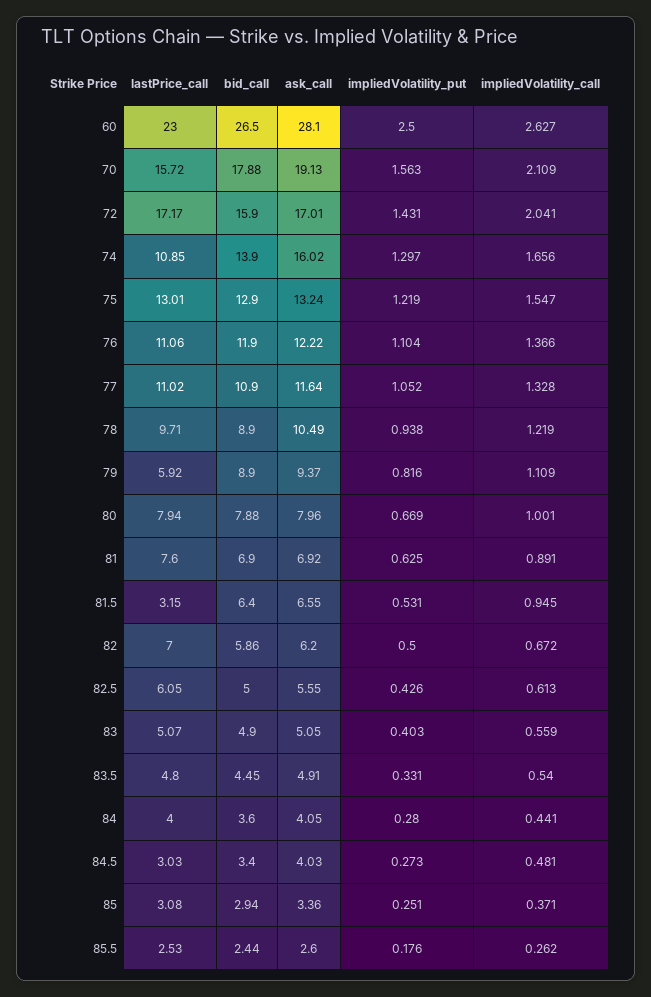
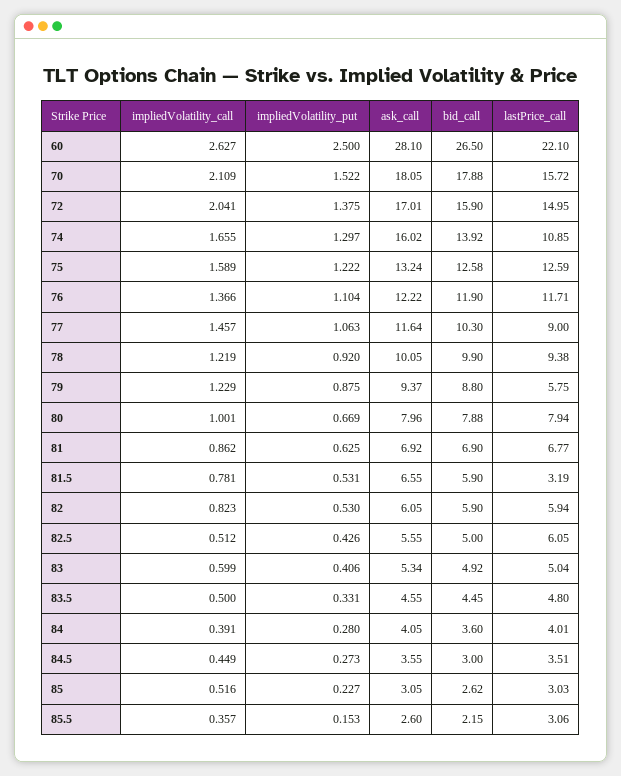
  {
    "lastPrice_call": {
-     "60": 23,
+     "60": 22.1,
      "70": 15.72,
-     "72": 17.17,
+     "72": 14.95,
      "74": 10.85,
-     "75": 13.01,
+     "75": 12.59,
-     "76": 11.06,
+     "76": 11.71,
-     "77": 11.02,
+     "77": 9,
-     "78": 9.71,
+     "78": 9.38,
-     "79": 5.92,
+     "79": 5.75,
      "80": 7.94,
-     "81": 7.6,
+     "81": 6.77,
-     "81.5": 3.15,
+     "81.5": 3.19,
-     "82": 7,
+     "82": 5.94,
      "82.5": 6.05,
-     "83": 5.07,
+     "83": 5.04,
      "83.5": 4.8,
-     "84": 4,
+     "84": 4.01,
-     "84.5": 3.03,
+     "84.5": 3.51,
-     "85": 3.08,
+     "85": 3.03,
-     "85.5": 2.53
+     "85.5": 3.06
    },
    "bid_call": {
      "60": 26.5,
      "70": 17.88,
      "72": 15.9,
-     "74": 13.9,
+     "74": 13.92,
-     "75": 12.9,
+     "75": 12.58,
      "76": 11.9,
-     "77": 10.9,
+     "77": 10.3,
-     "78": 8.9,
+     "78": 9.9,
-     "79": 8.9,
+     "79": 8.8,
      "80": 7.88,
      "81": 6.9,
-     "81.5": 6.4,
+     "81.5": 5.9,
-     "82": 5.86,
+     "82": 5.9,
      "82.5": 5,
-     "83": 4.9,
+     "83": 4.92,
      "83.5": 4.45,
      "84": 3.6,
-     "84.5": 3.4,
+     "84.5": 3,
-     "85": 2.94,
+     "85": 2.62,
-     "85.5": 2.44
+     "85.5": 2.15
    },
    "ask_call": {
      "60": 28.1,
-     "70": 19.13,
+     "70": 18.05,
      "72": 17.01,
      "74": 16.02,
      "75": 13.24,
      "76": 12.22,
      "77": 11.64,
-     "78": 10.49,
+     "78": 10.05,
      "79": 9.37,
      "80": 7.96,
      "81": 6.92,
      "81.5": 6.55,
-     "82": 6.2,
+     "82": 6.05,
      "82.5": 5.55,
-     "83": 5.05,
+     "83": 5.34,
-     "83.5": 4.91,
+     "83.5": 4.55,
      "84": 4.05,
-     "84.5": 4.03,
+     "84.5": 3.55,
-     "85": 3.36,
+     "85": 3.05,
      "85.5": 2.6
    },
    "impliedVolatility_put": {
      "60": 2.5,
-     "70": 1.563,
+     "70": 1.522,
-     "72": 1.431,
+     "72": 1.375,
      "74": 1.297,
-     "75": 1.219,
+     "75": 1.222,
      "76": 1.104,
-     "77": 1.052,
+     "77": 1.063,
-     "78": 0.938,
+     "78": 0.92,
-     "79": 0.816,
+     "79": 0.875,
      "80": 0.669,
      "81": 0.625,
      "81.5": 0.531,
-     "82": 0.5,
+     "82": 0.53,
      "82.5": 0.426,
-     "83": 0.403,
+     "83": 0.406,
      "83.5": 0.331,
      "84": 0.28,
      "84.5": 0.273,
-     "85": 0.251,
+     "85": 0.227,
-     "85.5": 0.176
+     "85.5": 0.153
    },
    "impliedVolatility_call": {
      "60": 2.627,
      "70": 2.109,
      "72": 2.041,
-     "74": 1.656,
+     "74": 1.655,
-     "75": 1.547,
+     "75": 1.589,
      "76": 1.366,
-     "77": 1.328,
+     "77": 1.457,
      "78": 1.219,
-     "79": 1.109,
+     "79": 1.229,
      "80": 1.001,
-     "81": 0.891,
+     "81": 0.862,
-     "81.5": 0.945,
+     "81.5": 0.781,
-     "82": 0.672,
+     "82": 0.823,
-     "82.5": 0.613,
+     "82.5": 0.512,
-     "83": 0.559,
+     "83": 0.599,
-     "83.5": 0.54,
+     "83.5": 0.5,
-     "84": 0.441,
+     "84": 0.391,
-     "84.5": 0.481,
+     "84.5": 0.449,
-     "85": 0.371,
+     "85": 0.516,
-     "85.5": 0.262
+     "85.5": 0.357
    }
  }

